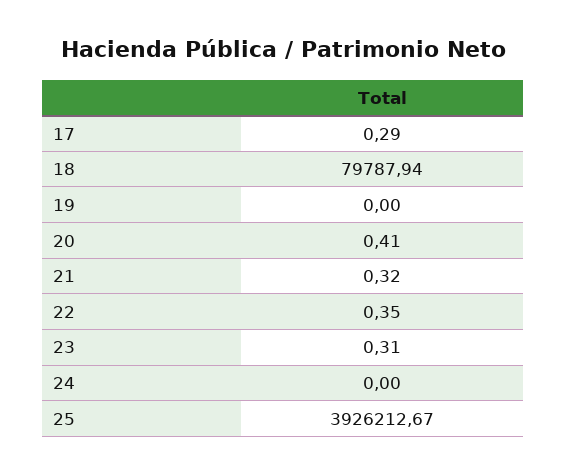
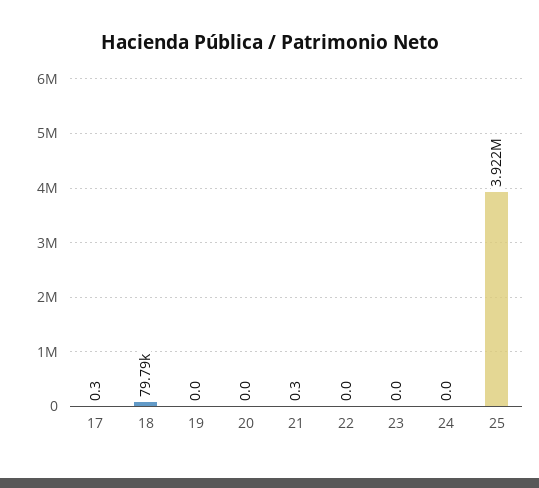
  {
    "17": 0.29,
    "18": 79787.94,
    "19": 0,
-   "20": 0.41,
+   "20": 0,
    "21": 0.32,
-   "22": 0.35,
+   "22": 0,
-   "23": 0.31,
+   "23": 0,
    "24": 0,
-   "25": 3926212.67
+   "25": 3922000
  }

